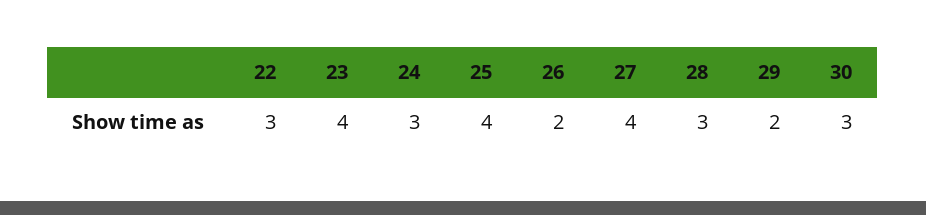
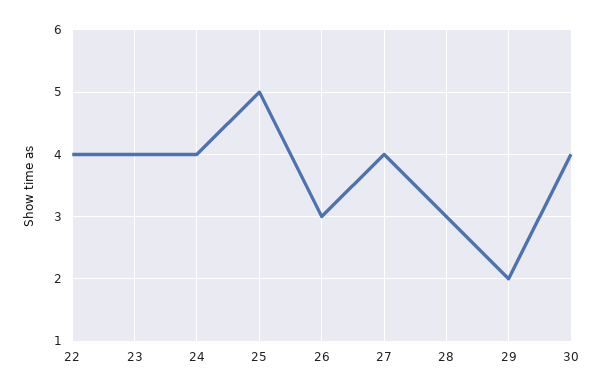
  {
-   "22": 3,
+   "22": 4,
    "23": 4,
-   "24": 3,
+   "24": 4,
-   "25": 4,
+   "25": 5,
-   "26": 2,
+   "26": 3,
    "27": 4,
    "28": 3,
    "29": 2,
-   "30": 3
+   "30": 4
  }

